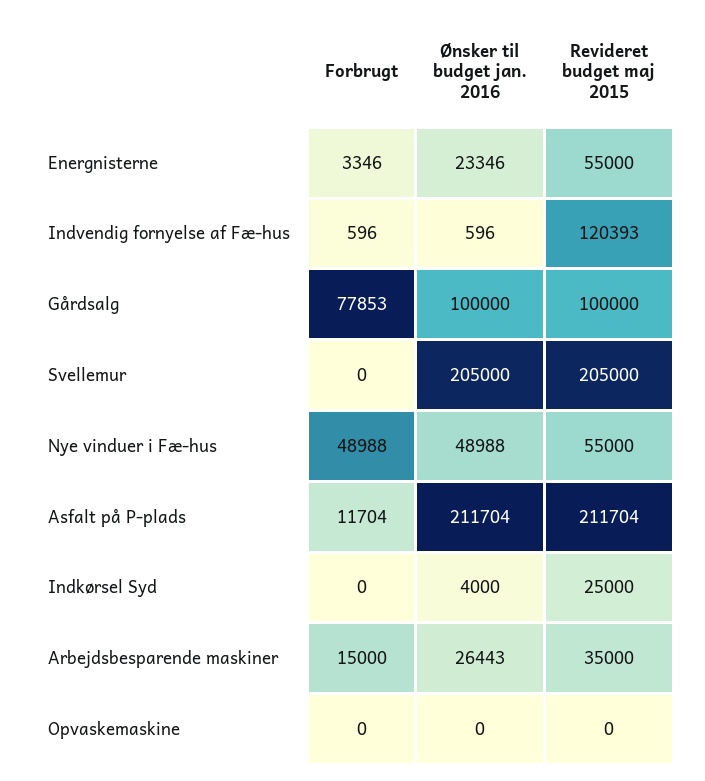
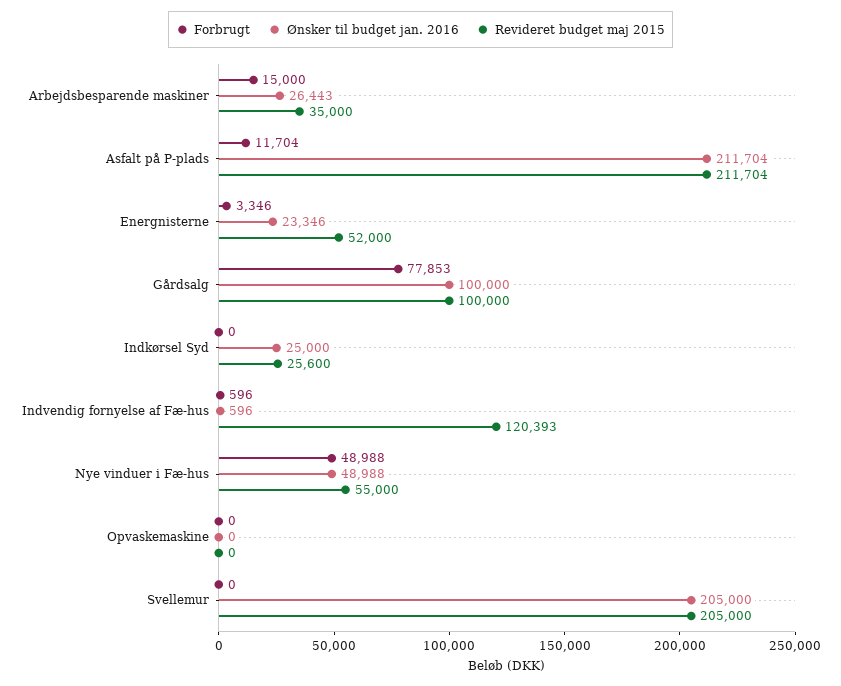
  {
    "Forbrugt": {
      "Energnisterne": 3346,
      "Indvendig fornyelse af Fæ-hus": 596,
      "Gårdsalg": 77853,
      "Svellemur": 0,
      "Nye vinduer i Fæ-hus": 48988,
      "Asfalt på P-plads": 11704,
      "Indkørsel Syd": 0,
      "Arbejdsbesparende maskiner": 15000,
      "Opvaskemaskine": 0
    },
    "Ønsker til budget jan. 2016": {
      "Energnisterne": 23346,
      "Indvendig fornyelse af Fæ-hus": 596,
      "Gårdsalg": 100000,
      "Svellemur": 205000,
      "Nye vinduer i Fæ-hus": 48988,
      "Asfalt på P-plads": 211704,
-     "Indkørsel Syd": 4000,
+     "Indkørsel Syd": 25000,
      "Arbejdsbesparende maskiner": 26443,
      "Opvaskemaskine": 0
    },
    "Revideret budget maj 2015": {
-     "Energnisterne": 55000,
+     "Energnisterne": 52000,
      "Indvendig fornyelse af Fæ-hus": 120393,
      "Gårdsalg": 100000,
      "Svellemur": 205000,
      "Nye vinduer i Fæ-hus": 55000,
      "Asfalt på P-plads": 211704,
-     "Indkørsel Syd": 25000,
+     "Indkørsel Syd": 25600,
      "Arbejdsbesparende maskiner": 35000,
      "Opvaskemaskine": 0
    }
  }

